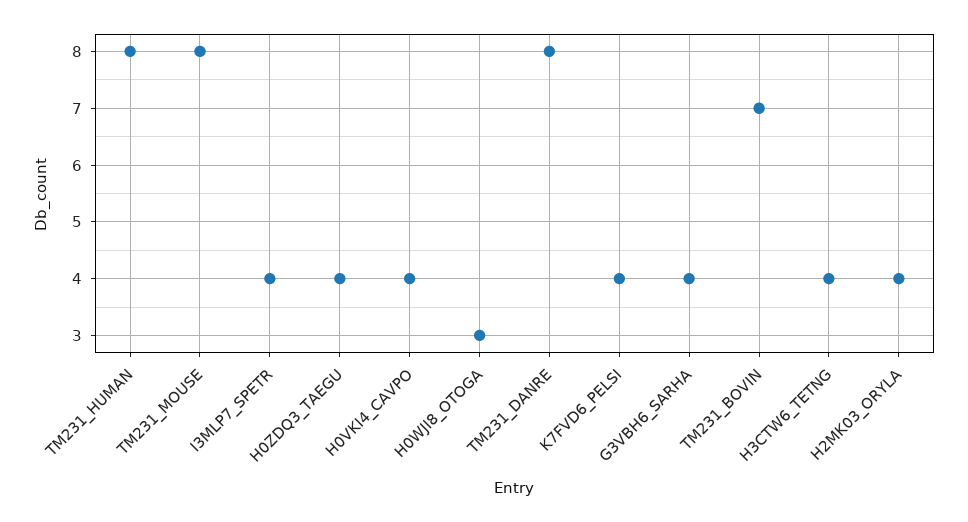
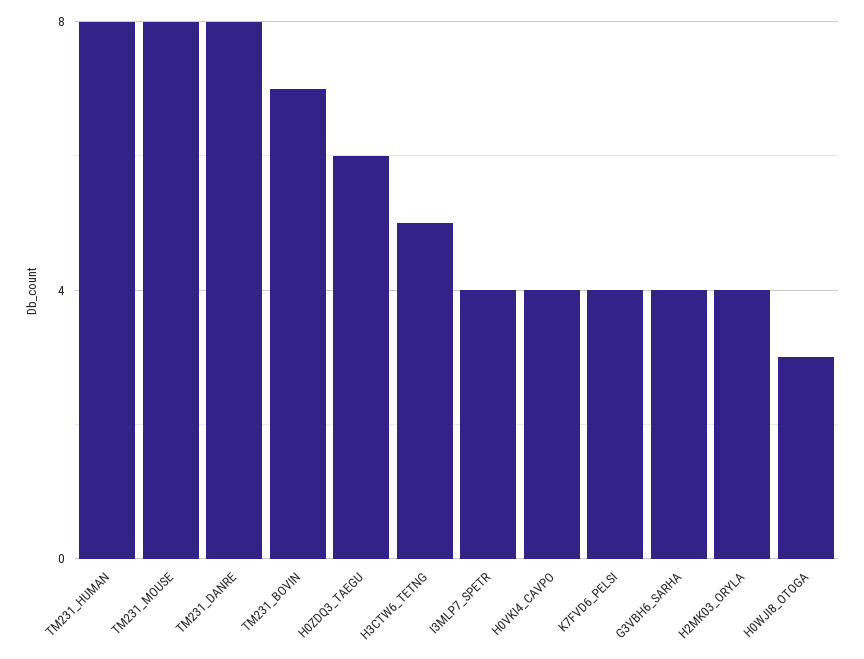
  {
    "TM231_HUMAN": 8,
    "TM231_MOUSE": 8,
    "I3MLP7_SPETR": 4,
-   "H0ZDQ3_TAEGU": 4,
+   "H0ZDQ3_TAEGU": 6,
    "H0VKI4_CAVPO": 4,
    "H0WJI8_OTOGA": 3,
    "TM231_DANRE": 8,
    "K7FVD6_PELSI": 4,
    "G3VBH6_SARHA": 4,
    "TM231_BOVIN": 7,
-   "H3CTW6_TETNG": 4,
+   "H3CTW6_TETNG": 5,
    "H2MK03_ORYLA": 4
  }

